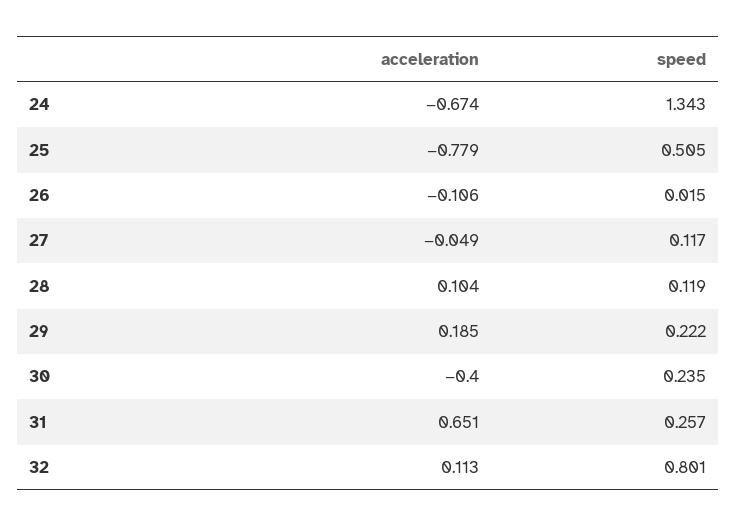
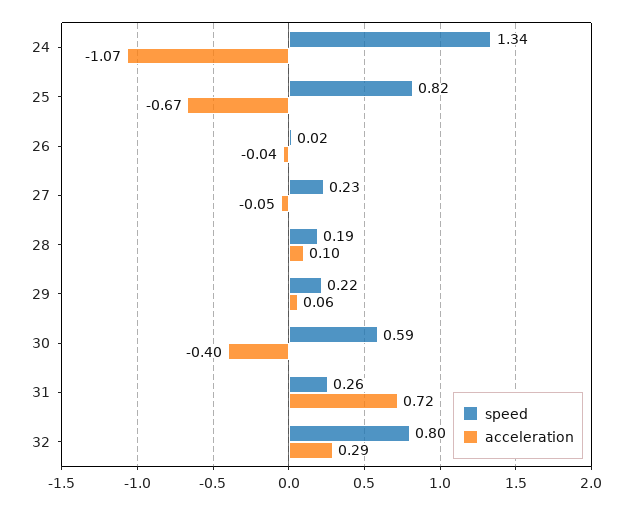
  {
    "acceleration": {
-     "24": -0.674,
+     "24": -1.07,
-     "25": -0.779,
+     "25": -0.67,
-     "26": -0.106,
+     "26": -0.04,
      "27": -0.049,
      "28": 0.104,
-     "29": 0.185,
+     "29": 0.06,
      "30": -0.4,
-     "31": 0.651,
+     "31": 0.72,
-     "32": 0.113
+     "32": 0.29
    },
    "speed": {
      "24": 1.343,
-     "25": 0.505,
+     "25": 0.82,
      "26": 0.015,
-     "27": 0.117,
+     "27": 0.23,
-     "28": 0.119,
+     "28": 0.19,
      "29": 0.222,
-     "30": 0.235,
+     "30": 0.59,
      "31": 0.257,
      "32": 0.801
    }
  }

